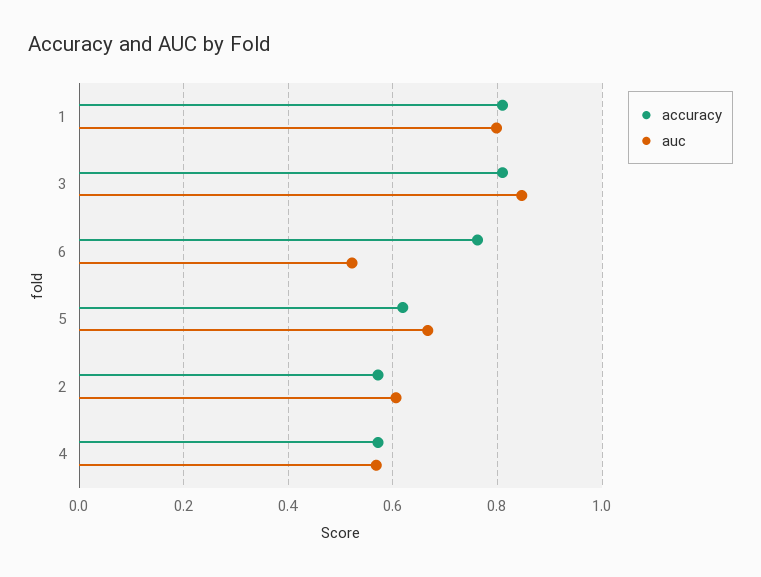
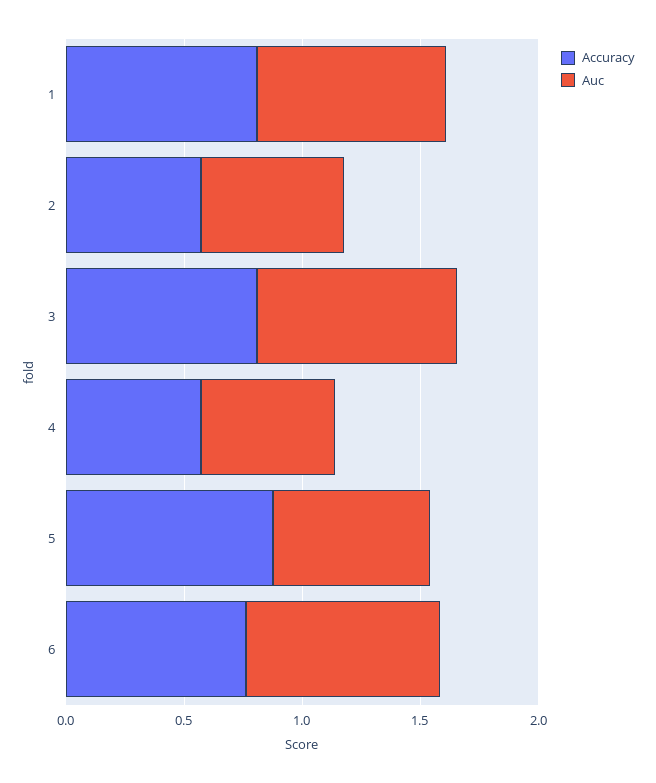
  {
    "accuracy": {
      "1": 0.8,
      "3": 0.8,
      "6": 0.76,
-     "5": 0.62,
+     "5": 0.9,
      "2": 0.58,
      "4": 0.58
    },
    "auc": {
      "1": 0.8,
      "3": 0.84,
-     "6": 0.52,
+     "6": 0.8,
      "5": 0.66,
      "2": 0.6,
      "4": 0.56
    }
  }

